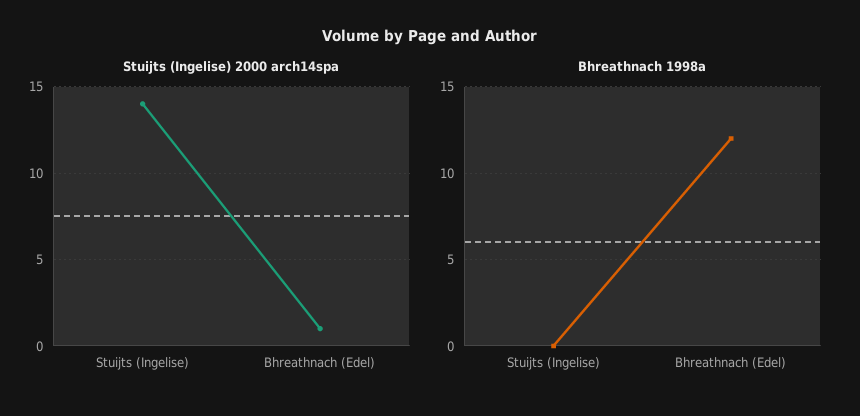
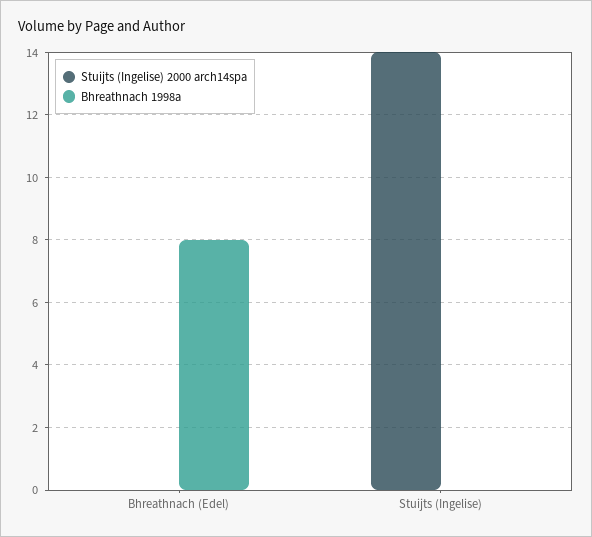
  {
    "Stuijts (Ingelise) 2000 arch14spa": {
      "Stuijts (Ingelise)": 14,
-     "Bhreathnach (Edel)": 1
+     "Bhreathnach (Edel)": 0
    },
    "Bhreathnach 1998a": {
      "Stuijts (Ingelise)": 0,
-     "Bhreathnach (Edel)": 12
+     "Bhreathnach (Edel)": 8
    }
  }

